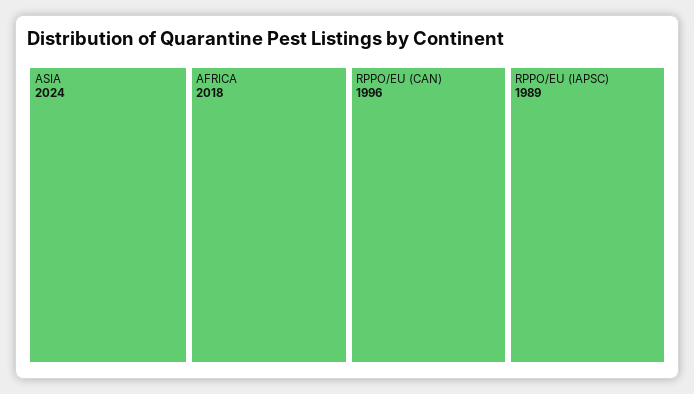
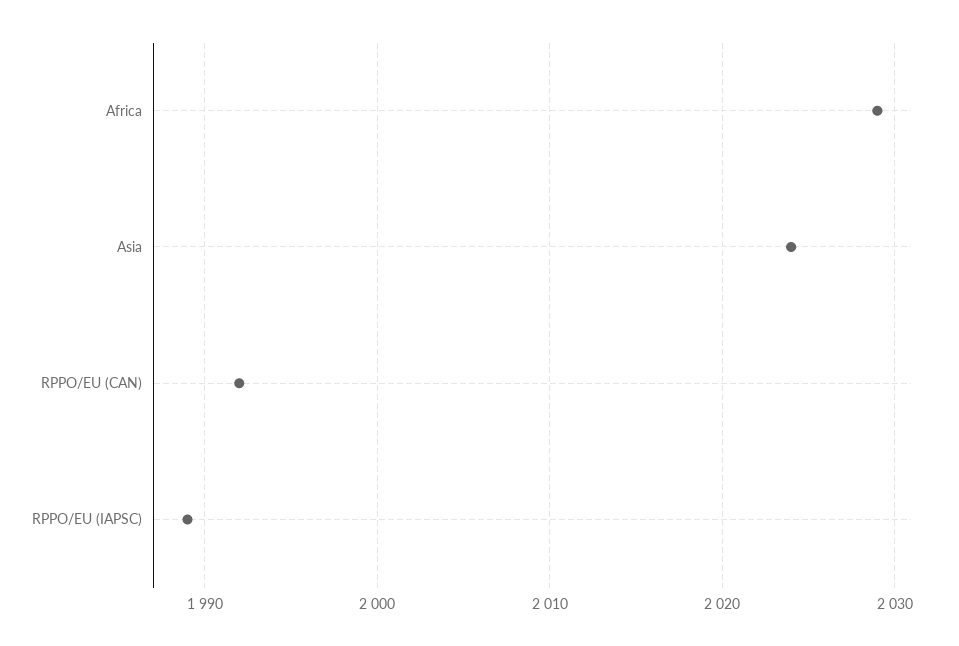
  {
    "ASIA": 2024,
-   "AFRICA": 2018,
+   "AFRICA": 2029,
-   "RPPO/EU (CAN)": 1996,
+   "RPPO/EU (CAN)": 1992,
    "RPPO/EU (IAPSC)": 1989
  }

